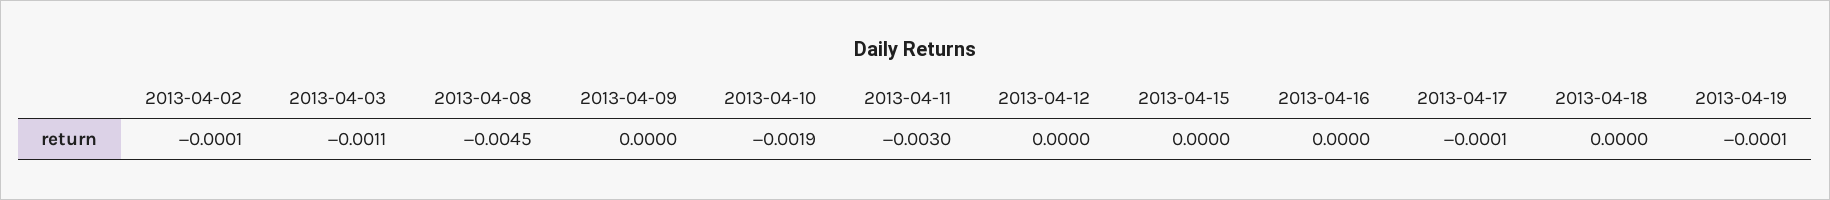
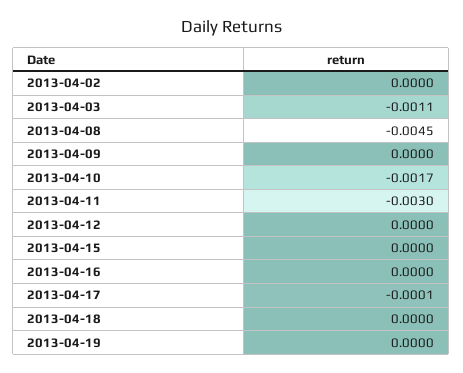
  {
-   "2013-04-02": -0.0001,
+   "2013-04-02": 0,
    "2013-04-03": -0.0011,
    "2013-04-08": -0.0045,
    "2013-04-09": 0,
-   "2013-04-10": -0.0019,
+   "2013-04-10": -0.0017,
    "2013-04-11": -0.003,
    "2013-04-12": 0,
    "2013-04-15": 0,
    "2013-04-16": 0,
    "2013-04-17": -0.0001,
    "2013-04-18": 0,
-   "2013-04-19": -0.0001
+   "2013-04-19": 0
  }

